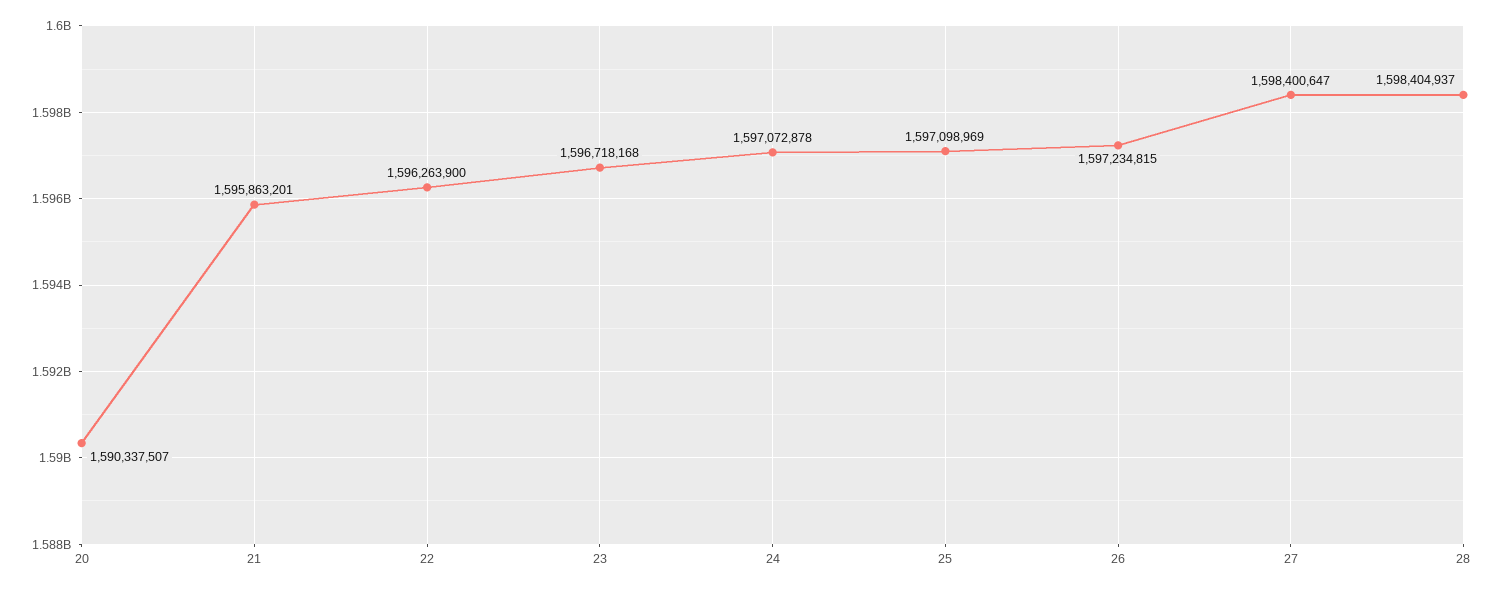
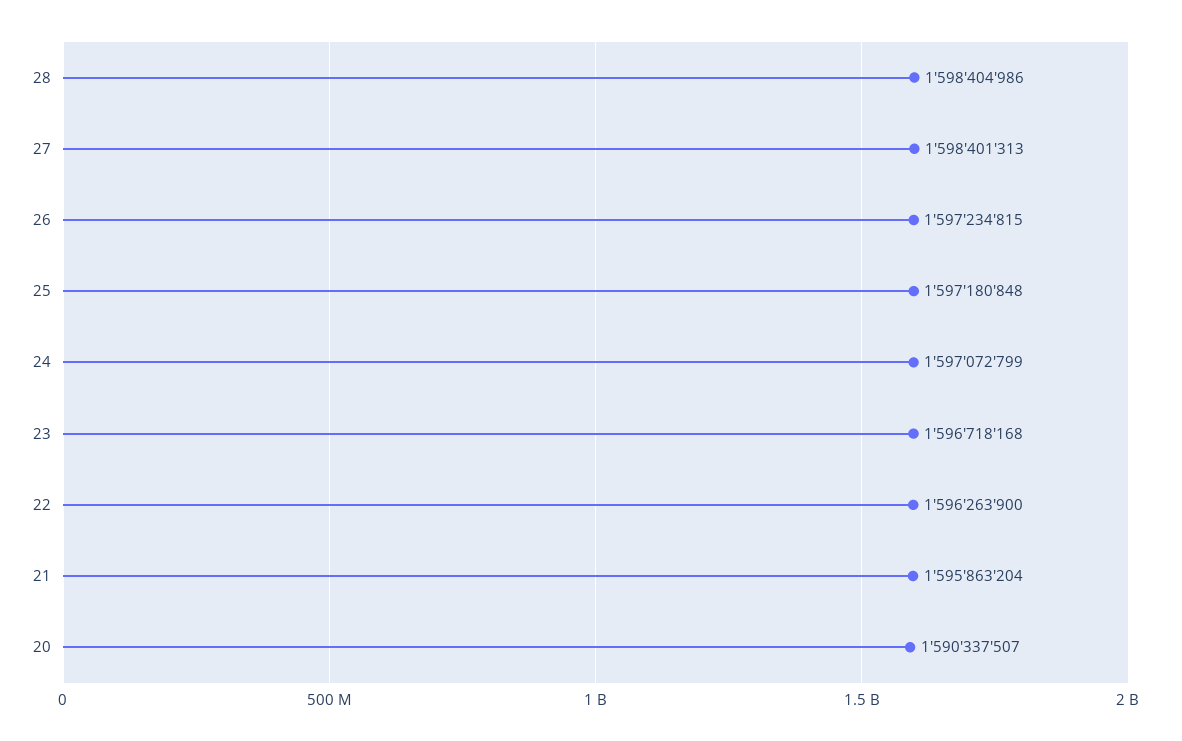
  {
    "20": 1590337507,
-   "21": 1595863201,
+   "21": 1595863204,
    "22": 1596263900,
    "23": 1596718168,
-   "24": 1597072878,
+   "24": 1597072799,
-   "25": 1597098969,
+   "25": 1597180848,
    "26": 1597234815,
-   "27": 1598400647,
+   "27": 1598401313,
-   "28": 1598404937
+   "28": 1598404986
  }

